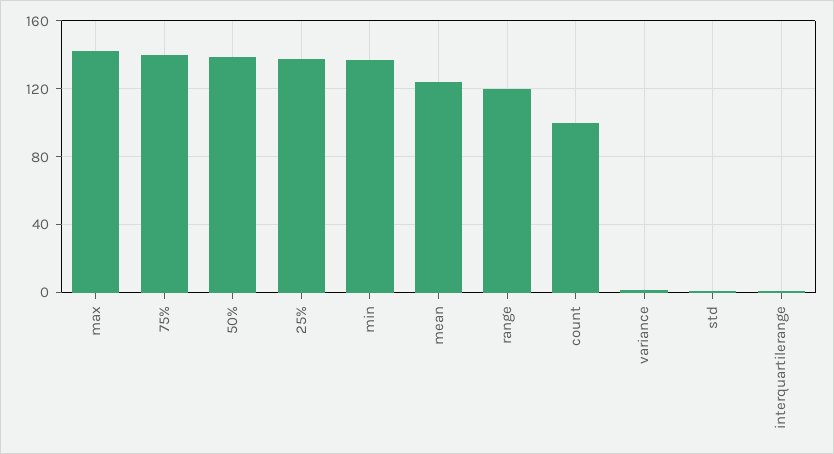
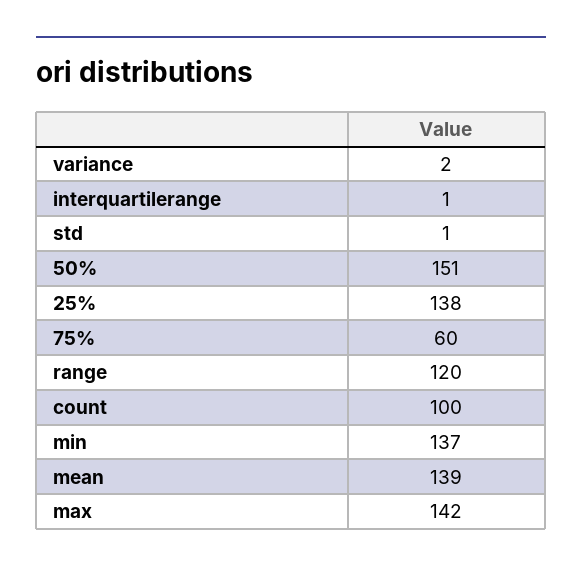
  {
    "max": 142,
-   "75%": 140,
+   "75%": 60,
-   "50%": 140,
+   "50%": 151,
    "25%": 138,
    "min": 137,
-   "mean": 125,
+   "mean": 139,
    "range": 120,
    "count": 100,
    "variance": 2,
    "std": 1,
    "interquartilerange": 1
  }

